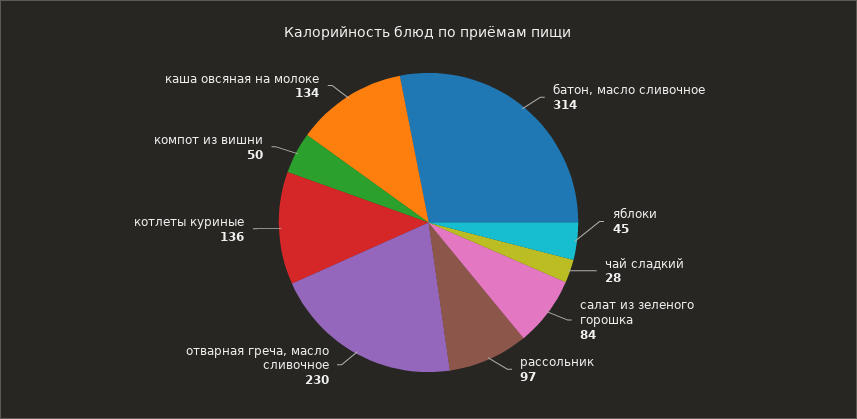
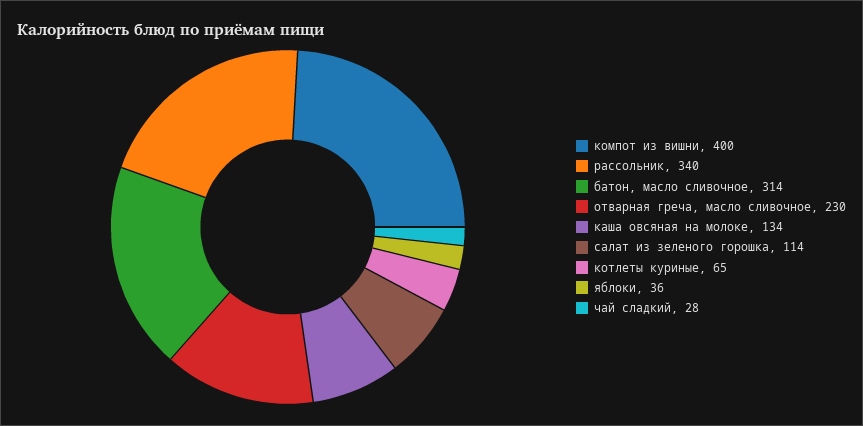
  {
    "батон, масло сливочное": 314,
-   "яблоки": 45,
+   "яблоки": 36,
    "чай сладкий": 28,
-   "салат из зеленого горошка": 84,
+   "салат из зеленого горошка": 114,
-   "рассольник": 97,
+   "рассольник": 340,
    "отварная греча, масло сливочное": 230,
-   "котлеты куриные": 136,
+   "котлеты куриные": 65,
-   "компот из вишни": 50,
+   "компот из вишни": 400,
    "каша овсяная на молоке": 134
  }

